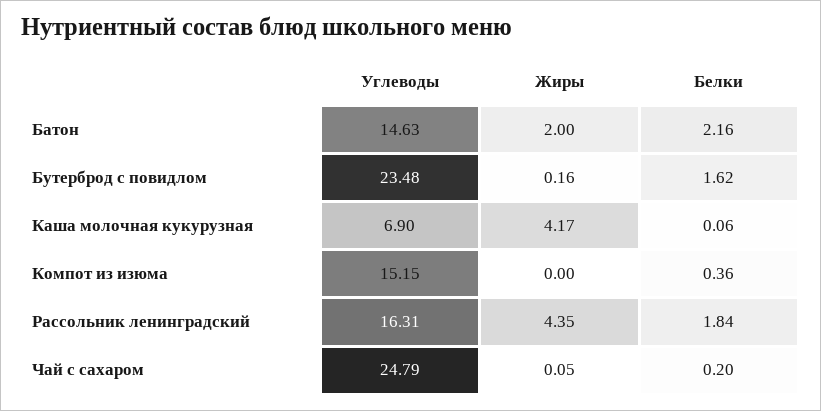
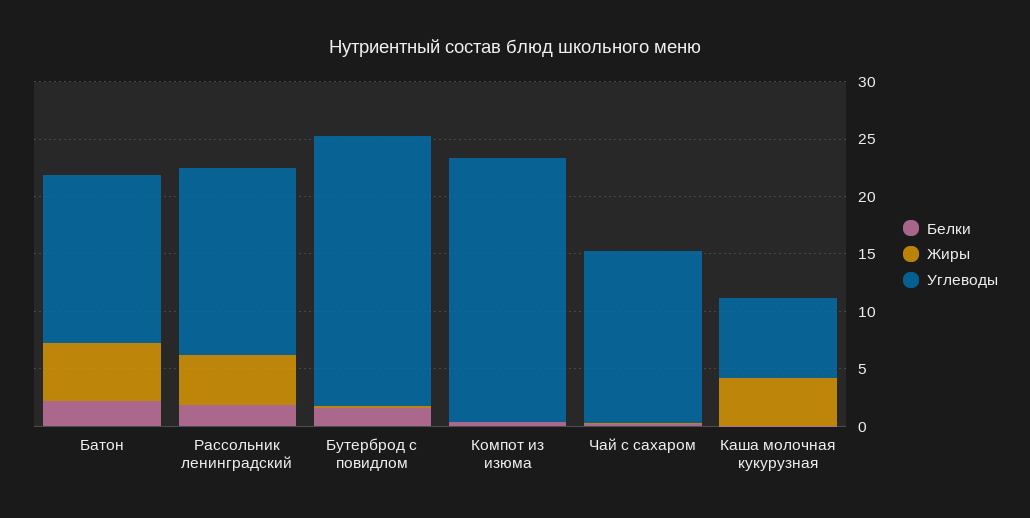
  {
    "Углеводы": {
      "Батон": 14.63,
      "Бутерброд с повидлом": 23.48,
      "Каша молочная кукурузная": 6.9,
-     "Компот из изюма": 15.15,
+     "Компот из изюма": 23,
      "Рассольник ленинградский": 16.31,
-     "Чай с сахаром": 24.79
+     "Чай с сахаром": 15
    },
    "Жиры": {
-     "Батон": 2,
+     "Батон": 5,
      "Бутерброд с повидлом": 0.16,
      "Каша молочная кукурузная": 4.17,
      "Компот из изюма": 0,
      "Рассольник ленинградский": 4.35,
      "Чай с сахаром": 0.05
    },
    "Белки": {
      "Батон": 2.16,
      "Бутерброд с повидлом": 1.62,
      "Каша молочная кукурузная": 0.06,
      "Компот из изюма": 0.36,
      "Рассольник ленинградский": 1.84,
      "Чай с сахаром": 0.2
    }
  }

